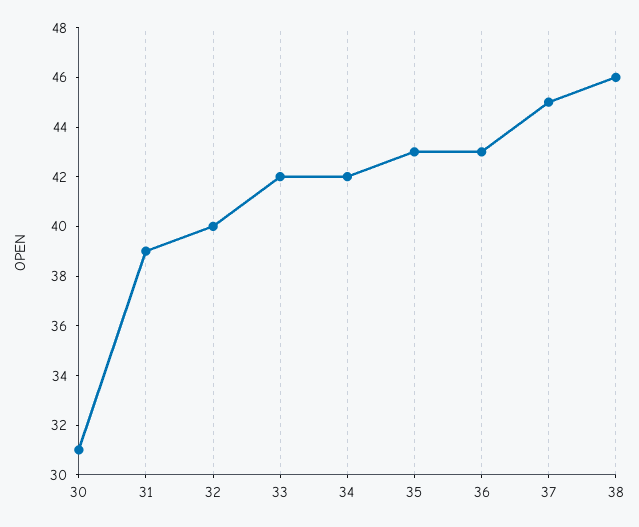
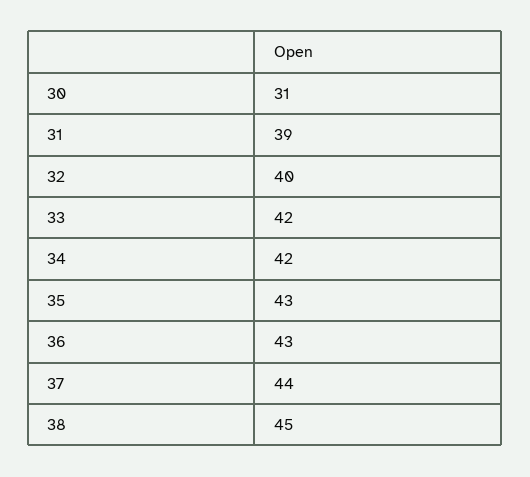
  {
    "30": 31,
    "31": 39,
    "32": 40,
    "33": 42,
    "34": 42,
    "35": 43,
    "36": 43,
-   "37": 45,
+   "37": 44,
-   "38": 46
+   "38": 45
  }

